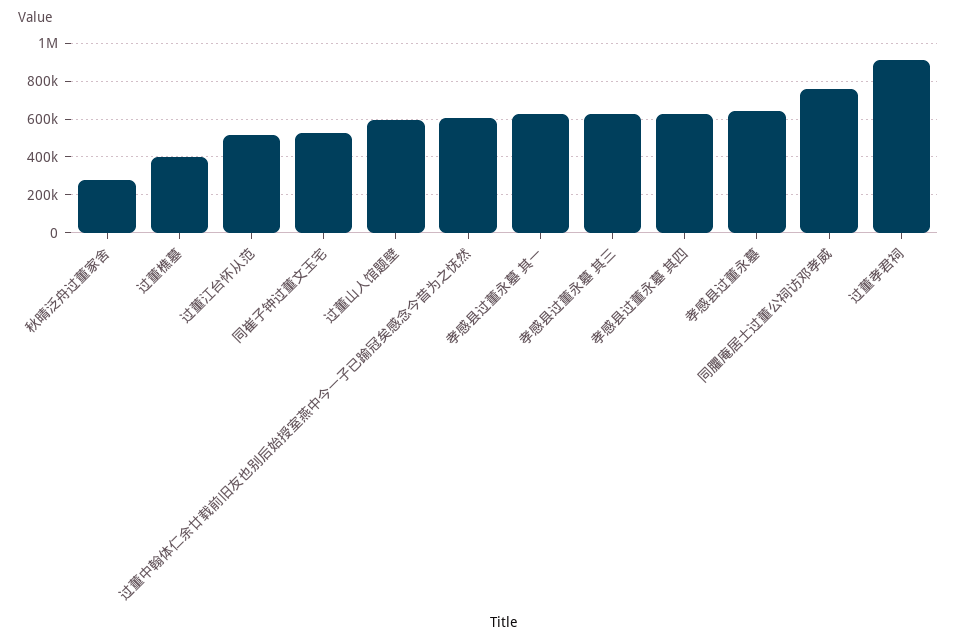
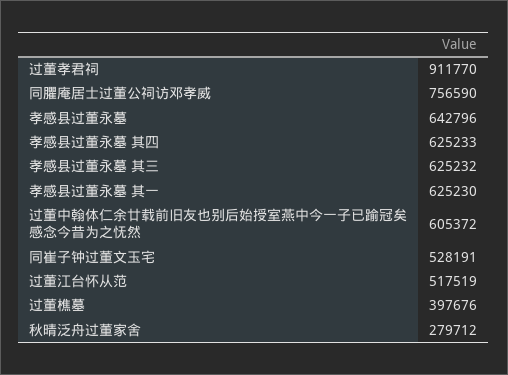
  {
    "秋晴泛舟过董家舍": 279712,
    "过董樵墓": 397676,
    "过董江台怀从范": 517519,
    "同崔子钟过董文玉宅": 528191,
-   "过董山人馆题壁": 600000,
    "过董中翰体仁余廿载前旧友也别后始授室燕中今一子已踰冠矣感念今昔为之怃然": 605372,
    "孝感县过董永墓 其一": 625230,
    "孝感县过董永墓 其三": 625232,
    "孝感县过董永墓 其四": 625233,
    "孝感县过董永墓": 642796,
    "同臞庵居士过董公祠访邓孝威": 756590,
    "过董孝君祠": 911770
  }

